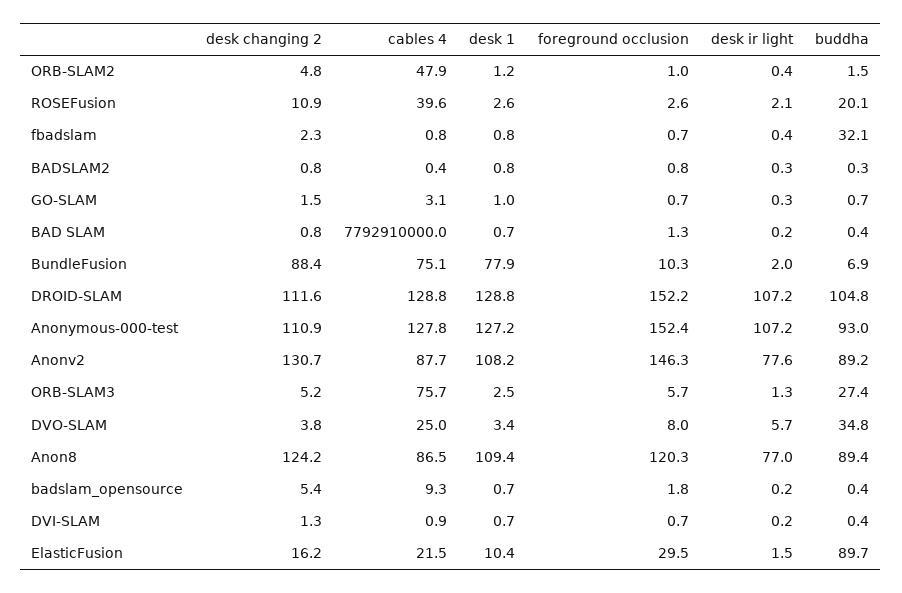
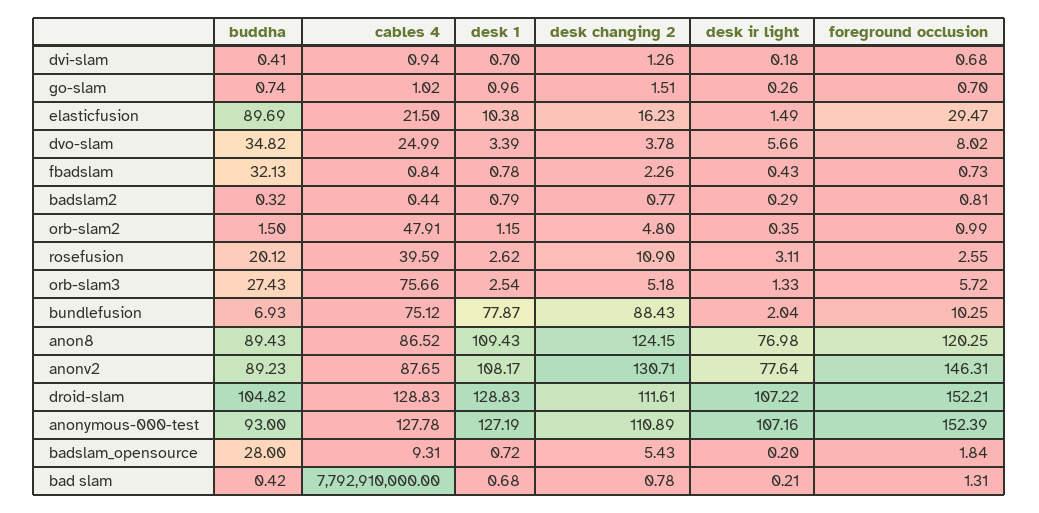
  {
    "desk changing 2": {
      "ORB-SLAM2": 4.8,
      "ROSEFusion": 10.9,
      "fbadslam": 2.26,
      "BADSLAM2": 0.77,
      "GO-SLAM": 1.51,
      "BAD SLAM": 0.78,
      "BundleFusion": 88.43,
      "DROID-SLAM": 111.61,
      "Anonymous-000-test": 110.89,
      "Anonv2": 130.71,
      "ORB-SLAM3": 5.18,
      "DVO-SLAM": 3.78,
      "Anon8": 124.15,
      "badslam_opensource": 5.43,
      "DVI-SLAM": 1.26,
      "ElasticFusion": 16.23
    },
    "cables 4": {
      "ORB-SLAM2": 47.91,
      "ROSEFusion": 39.59,
      "fbadslam": 0.84,
      "BADSLAM2": 0.44,
-     "GO-SLAM": 3.1,
+     "GO-SLAM": 1.02,
      "BAD SLAM": 7792910000,
      "BundleFusion": 75.12,
      "DROID-SLAM": 128.83,
      "Anonymous-000-test": 127.78,
      "Anonv2": 87.65,
      "ORB-SLAM3": 75.66,
      "DVO-SLAM": 24.99,
      "Anon8": 86.52,
      "badslam_opensource": 9.31,
      "DVI-SLAM": 0.94,
      "ElasticFusion": 21.5
    },
    "desk 1": {
      "ORB-SLAM2": 1.15,
      "ROSEFusion": 2.62,
      "fbadslam": 0.78,
      "BADSLAM2": 0.79,
      "GO-SLAM": 0.96,
      "BAD SLAM": 0.68,
      "BundleFusion": 77.87,
      "DROID-SLAM": 128.83,
      "Anonymous-000-test": 127.19,
      "Anonv2": 108.17,
      "ORB-SLAM3": 2.54,
      "DVO-SLAM": 3.39,
      "Anon8": 109.43,
      "badslam_opensource": 0.72,
      "DVI-SLAM": 0.7,
      "ElasticFusion": 10.38
    },
    "foreground occlusion": {
      "ORB-SLAM2": 0.99,
      "ROSEFusion": 2.55,
      "fbadslam": 0.73,
      "BADSLAM2": 0.81,
      "GO-SLAM": 0.7,
      "BAD SLAM": 1.31,
      "BundleFusion": 10.25,
      "DROID-SLAM": 152.21,
      "Anonymous-000-test": 152.39,
      "Anonv2": 146.31,
      "ORB-SLAM3": 5.72,
      "DVO-SLAM": 8.02,
      "Anon8": 120.25,
      "badslam_opensource": 1.84,
      "DVI-SLAM": 0.68,
      "ElasticFusion": 29.47
    },
    "desk ir light": {
      "ORB-SLAM2": 0.35,
-     "ROSEFusion": 2.1,
+     "ROSEFusion": 3.11,
      "fbadslam": 0.43,
      "BADSLAM2": 0.29,
      "GO-SLAM": 0.26,
      "BAD SLAM": 0.21,
      "BundleFusion": 2.04,
      "DROID-SLAM": 107.22,
      "Anonymous-000-test": 107.16,
      "Anonv2": 77.64,
      "ORB-SLAM3": 1.33,
      "DVO-SLAM": 5.66,
      "Anon8": 76.98,
      "badslam_opensource": 0.2,
      "DVI-SLAM": 0.18,
      "ElasticFusion": 1.49
    },
    "buddha": {
      "ORB-SLAM2": 1.5,
      "ROSEFusion": 20.12,
      "fbadslam": 32.13,
      "BADSLAM2": 0.32,
      "GO-SLAM": 0.74,
      "BAD SLAM": 0.42,
      "BundleFusion": 6.93,
      "DROID-SLAM": 104.82,
      "Anonymous-000-test": 93,
      "Anonv2": 89.23,
      "ORB-SLAM3": 27.43,
      "DVO-SLAM": 34.82,
      "Anon8": 89.43,
-     "badslam_opensource": 0.4,
+     "badslam_opensource": 28,
      "DVI-SLAM": 0.41,
      "ElasticFusion": 89.69
    }
  }

